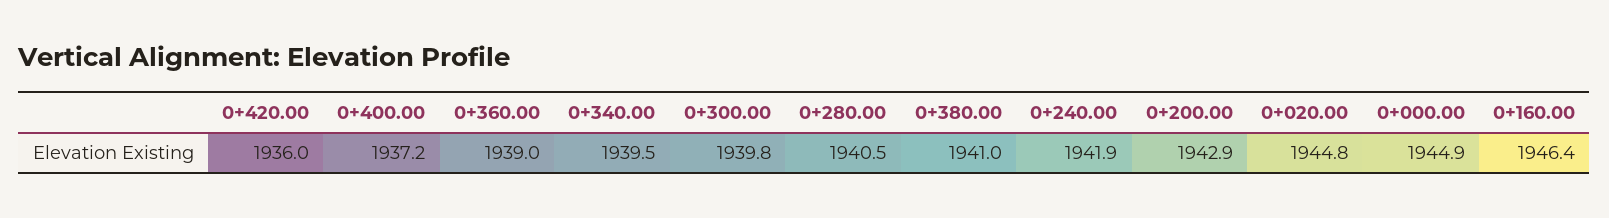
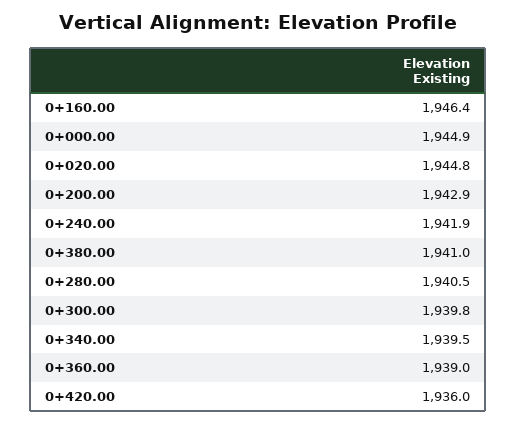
  {
    "0+420.00": 1936,
-   "0+400.00": 1937.2,
    "0+360.00": 1939,
    "0+340.00": 1939.5,
    "0+300.00": 1939.8,
    "0+280.00": 1940.5,
    "0+380.00": 1941,
    "0+240.00": 1941.9,
    "0+200.00": 1942.9,
    "0+020.00": 1944.8,
    "0+000.00": 1944.9,
    "0+160.00": 1946.4
  }

